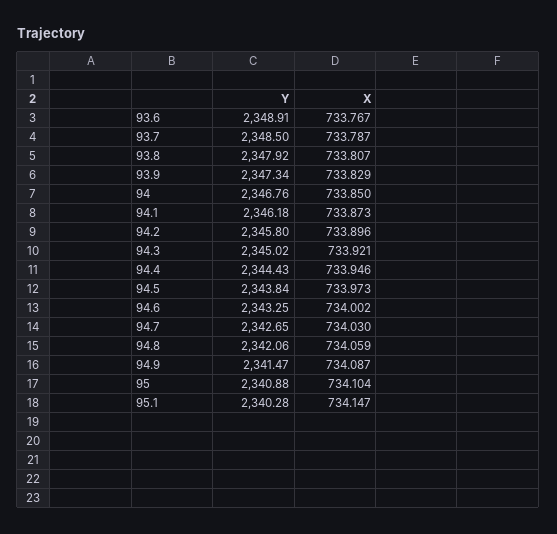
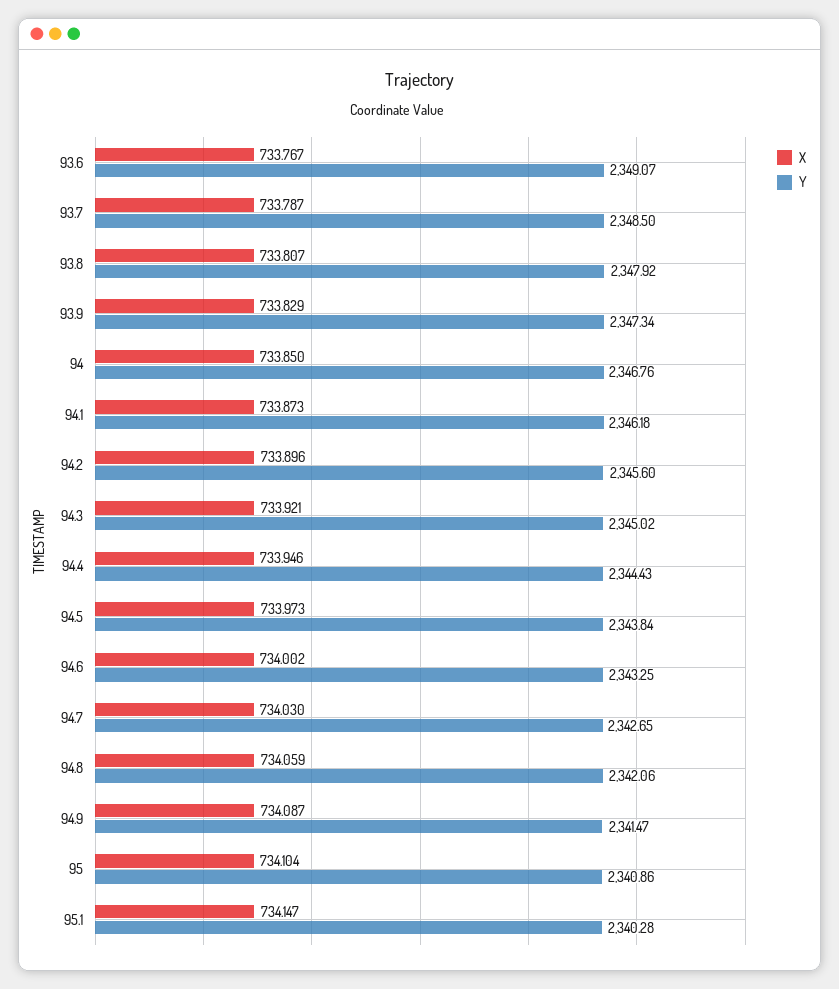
  {
    "Y": {
-     "93.6": 2348.91,
+     "93.6": 2349.07,
      "93.7": 2348.5,
      "93.8": 2347.92,
      "93.9": 2347.34,
      "94": 2346.76,
      "94.1": 2346.18,
-     "94.2": 2345.8,
+     "94.2": 2345.6,
      "94.3": 2345.02,
      "94.4": 2344.43,
      "94.5": 2343.84,
      "94.6": 2343.25,
      "94.7": 2342.65,
      "94.8": 2342.06,
      "94.9": 2341.47,
-     "95": 2340.88,
+     "95": 2340.86,
      "95.1": 2340.28
    },
    "X": {
      "93.6": 733.767,
      "93.7": 733.787,
      "93.8": 733.807,
      "93.9": 733.829,
      "94": 733.85,
      "94.1": 733.873,
      "94.2": 733.896,
      "94.3": 733.921,
      "94.4": 733.946,
      "94.5": 733.973,
      "94.6": 734.002,
      "94.7": 734.03,
      "94.8": 734.059,
      "94.9": 734.087,
      "95": 734.104,
      "95.1": 734.147
    }
  }

